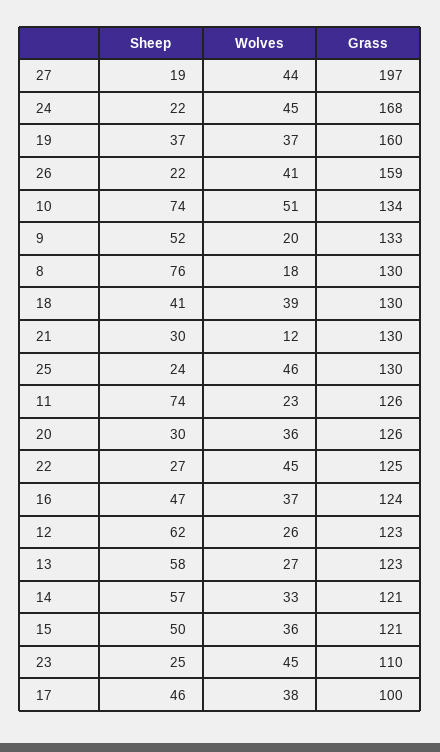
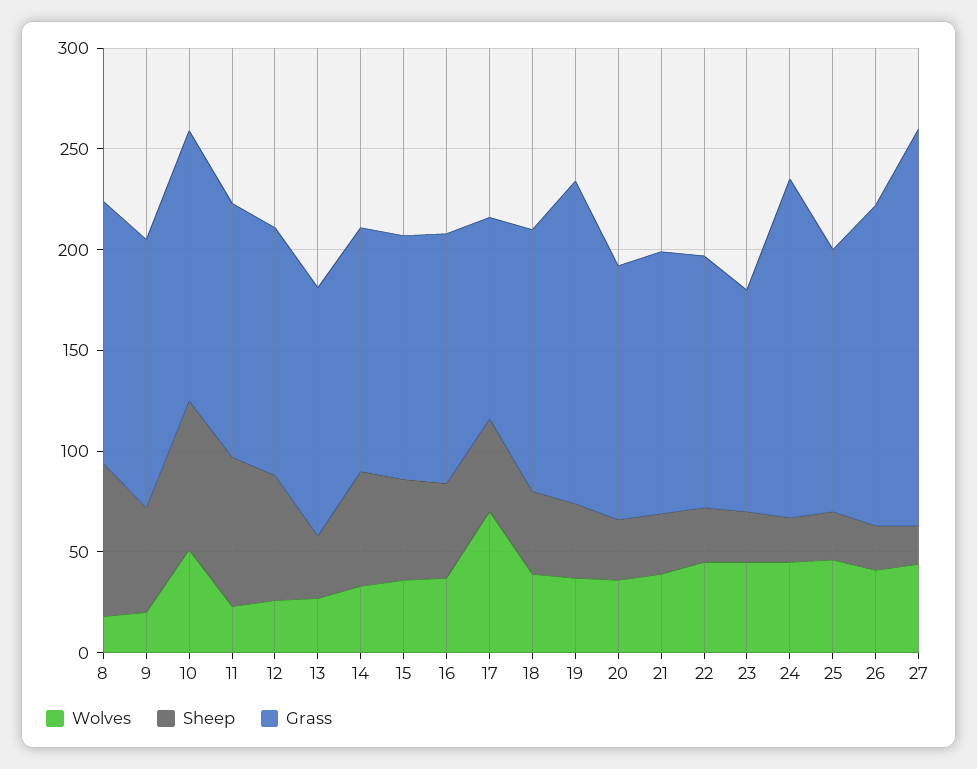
  {
    "Sheep": {
      "27": 19,
      "24": 22,
      "19": 37,
      "26": 22,
      "10": 74,
      "9": 52,
      "8": 76,
      "18": 41,
      "21": 30,
      "25": 24,
      "11": 74,
      "20": 30,
      "22": 27,
      "16": 47,
      "12": 62,
-     "13": 58,
+     "13": 30,
      "14": 57,
      "15": 50,
      "23": 25,
      "17": 46
    },
    "Wolves": {
      "27": 44,
      "24": 45,
      "19": 37,
      "26": 41,
      "10": 51,
      "9": 20,
      "8": 18,
      "18": 39,
-     "21": 12,
+     "21": 40,
      "25": 46,
      "11": 23,
      "20": 36,
      "22": 45,
      "16": 37,
      "12": 26,
      "13": 27,
      "14": 33,
      "15": 36,
      "23": 45,
-     "17": 38
+     "17": 70
    },
    "Grass": {
      "27": 197,
      "24": 168,
      "19": 160,
      "26": 159,
      "10": 134,
      "9": 133,
      "8": 130,
      "18": 130,
      "21": 130,
      "25": 130,
      "11": 126,
      "20": 126,
      "22": 125,
      "16": 124,
      "12": 123,
      "13": 123,
      "14": 121,
      "15": 121,
      "23": 110,
      "17": 100
    }
  }

